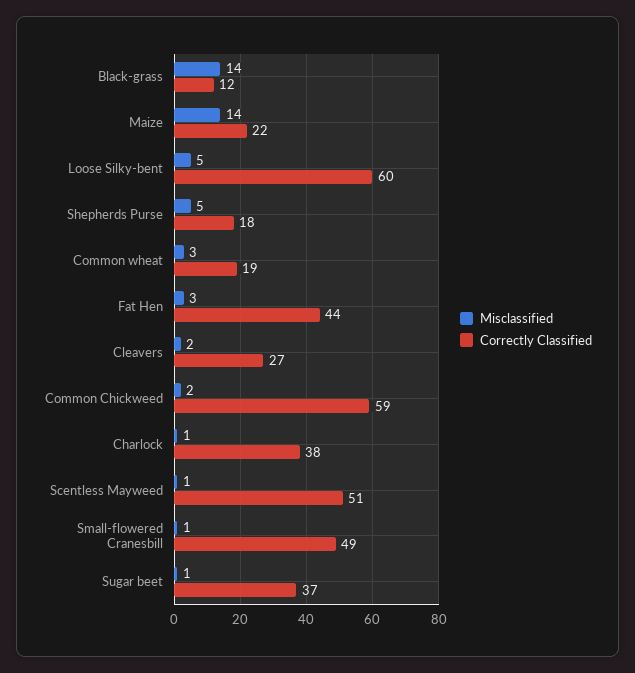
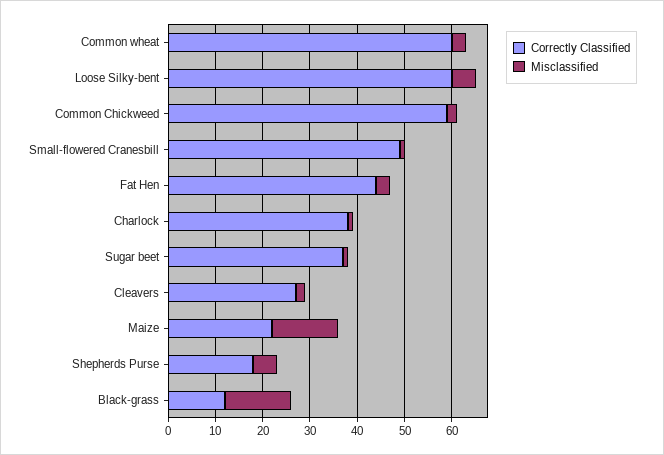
  {
    "Misclassified": {
      "Black-grass": 14,
      "Maize": 14,
      "Loose Silky-bent": 5,
      "Shepherds Purse": 5,
      "Common wheat": 3,
      "Fat Hen": 3,
      "Cleavers": 2,
      "Common Chickweed": 2,
      "Charlock": 1,
-     "Scentless Mayweed": 1,
      "Small-flowered Cranesbill": 1,
      "Sugar beet": 1
    },
    "Correctly Classified": {
      "Black-grass": 12,
      "Maize": 22,
      "Loose Silky-bent": 60,
      "Shepherds Purse": 18,
-     "Common wheat": 19,
+     "Common wheat": 60,
      "Fat Hen": 44,
      "Cleavers": 27,
      "Common Chickweed": 59,
      "Charlock": 38,
-     "Scentless Mayweed": 51,
      "Small-flowered Cranesbill": 49,
      "Sugar beet": 37
    }
  }

